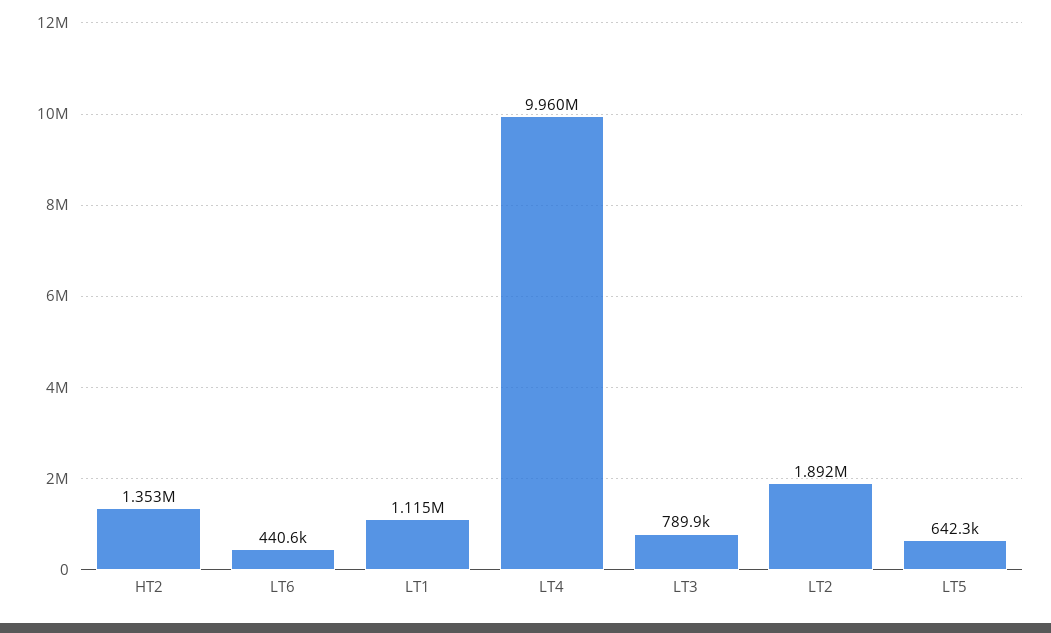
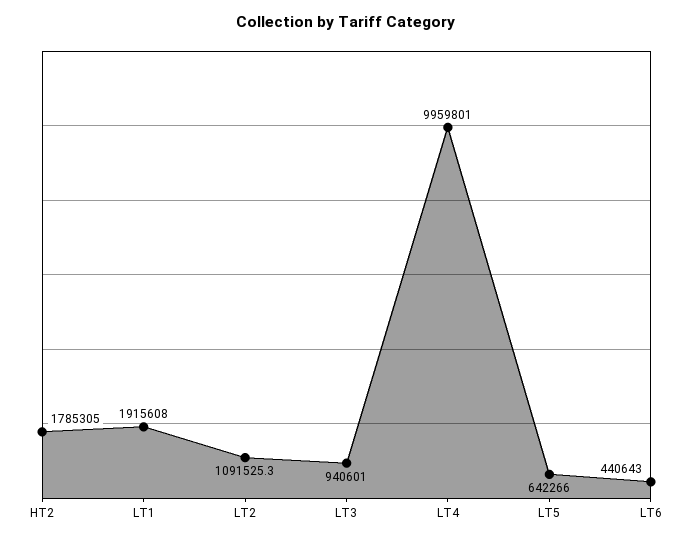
  {
-   "HT2": 1353000,
+   "HT2": 1785305,
    "LT6": 440643,
-   "LT1": 1115000,
+   "LT1": 1915608,
    "LT4": 9959801,
-   "LT3": 789900,
+   "LT3": 940601,
-   "LT2": 1892000,
+   "LT2": 1091525.3,
    "LT5": 642266
  }

